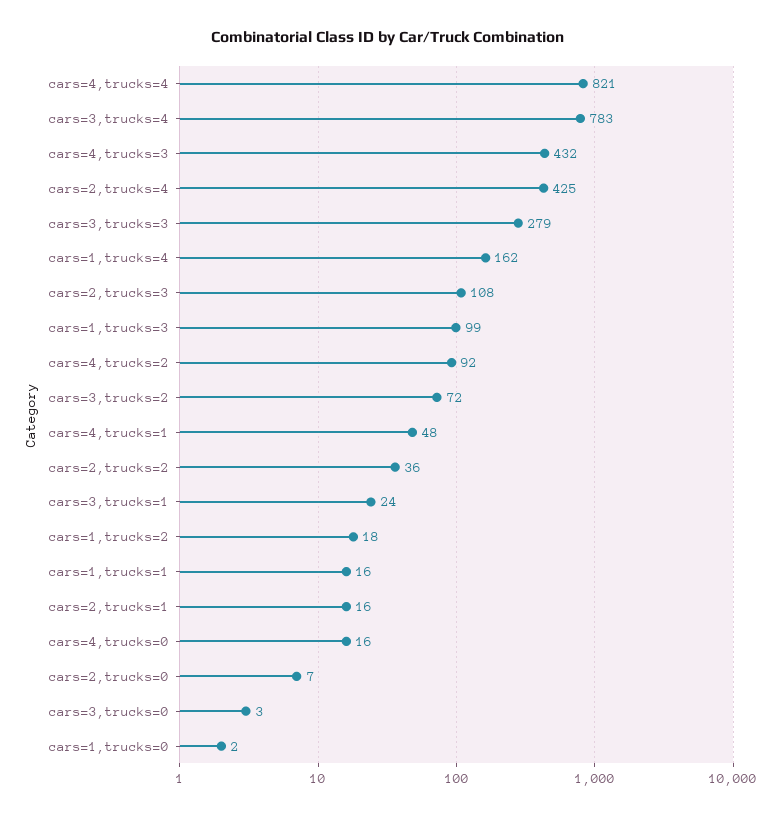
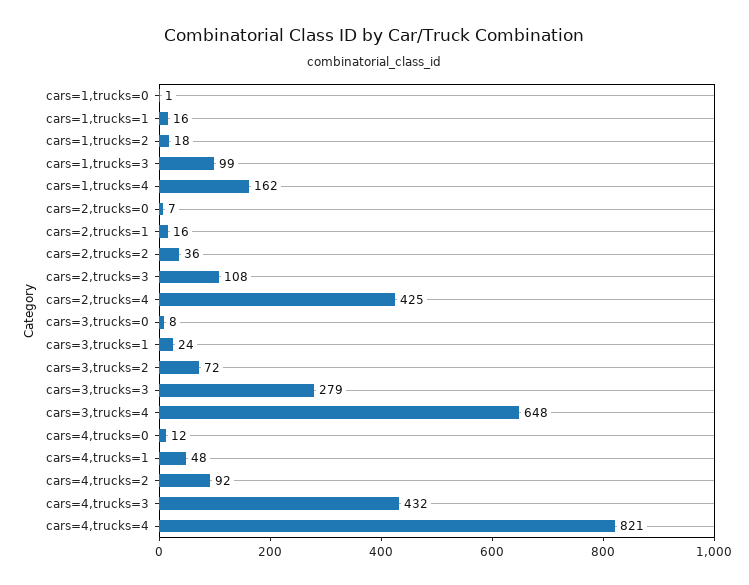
  {
    "cars=4,trucks=4": 821,
-   "cars=3,trucks=4": 783,
+   "cars=3,trucks=4": 648,
    "cars=4,trucks=3": 432,
    "cars=2,trucks=4": 425,
    "cars=3,trucks=3": 279,
    "cars=1,trucks=4": 162,
    "cars=2,trucks=3": 108,
    "cars=1,trucks=3": 99,
    "cars=4,trucks=2": 92,
    "cars=3,trucks=2": 72,
    "cars=4,trucks=1": 48,
    "cars=2,trucks=2": 36,
    "cars=3,trucks=1": 24,
    "cars=1,trucks=2": 18,
    "cars=1,trucks=1": 16,
    "cars=2,trucks=1": 16,
-   "cars=4,trucks=0": 16,
+   "cars=4,trucks=0": 12,
    "cars=2,trucks=0": 7,
-   "cars=3,trucks=0": 3,
+   "cars=3,trucks=0": 8,
-   "cars=1,trucks=0": 2
+   "cars=1,trucks=0": 1
  }

